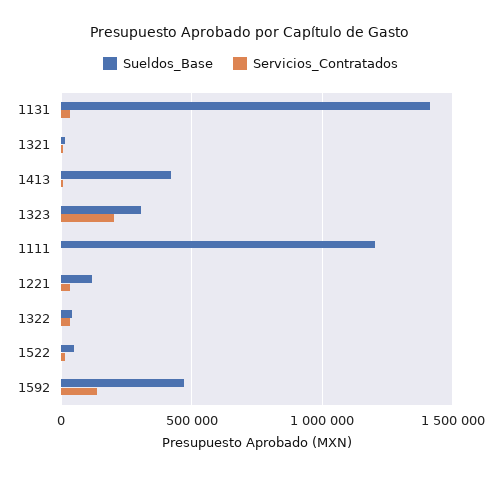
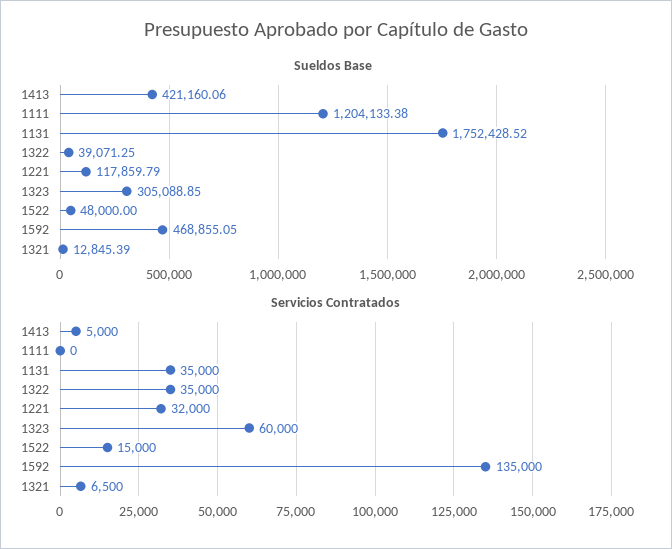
  {
    "Sueldos_Base": {
-     "1131": 1400000,
+     "1131": 1752428.52,
      "1321": 12845.39,
      "1413": 421160.06,
      "1323": 305088.85,
      "1111": 1204133.38,
      "1221": 117859.79,
      "1322": 39071.25,
      "1522": 48000,
      "1592": 468855.05
    },
    "Servicios_Contratados": {
      "1131": 35000,
      "1321": 6500,
      "1413": 5000,
-     "1323": 200000,
+     "1323": 60000,
      "1111": 0,
      "1221": 32000,
      "1322": 35000,
      "1522": 15000,
      "1592": 135000
    }
  }

